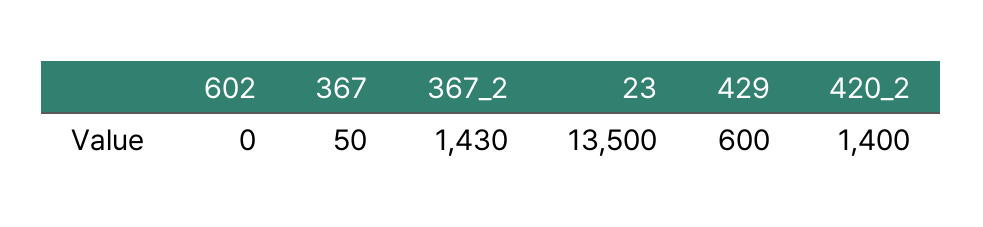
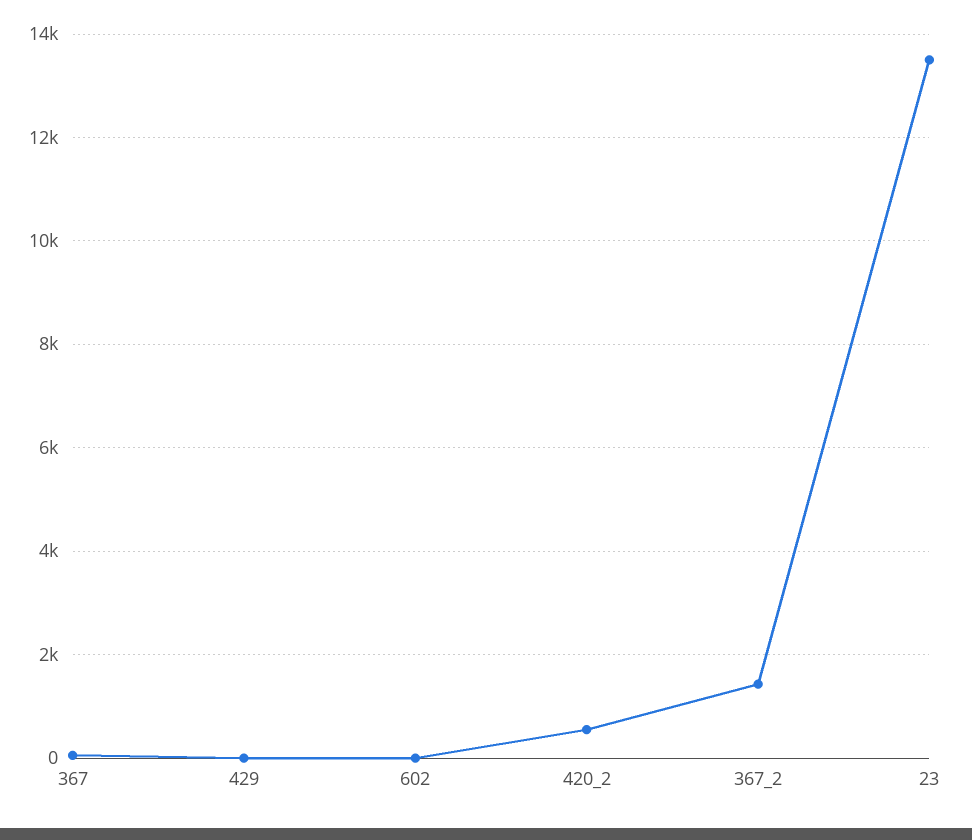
  {
    "602": 0,
    "367": 50,
    "367_2": 1430,
    "23": 13500,
-   "429": 600,
+   "429": 0,
-   "420_2": 1400
+   "420_2": 600
  }

